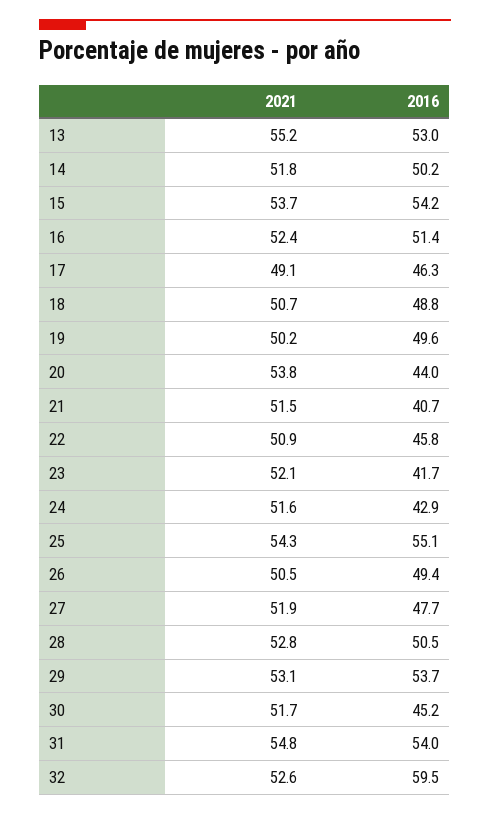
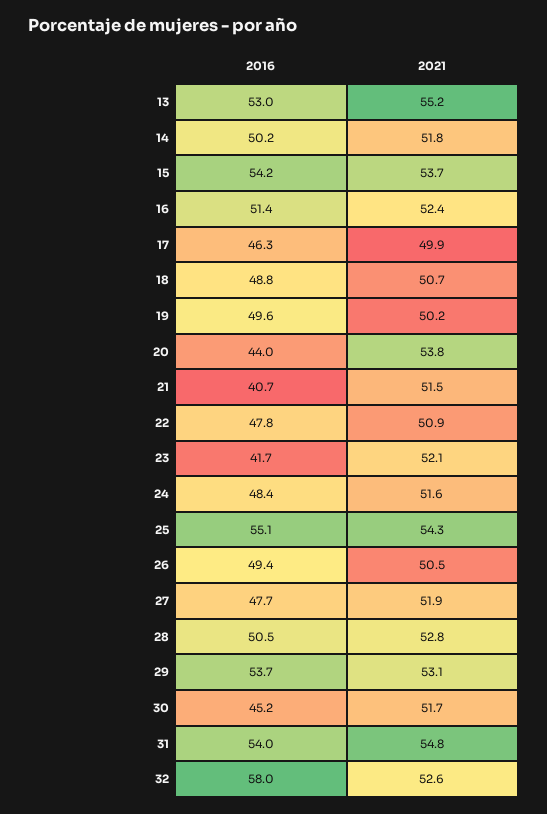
  {
    "2021": {
      "13": 55.2,
      "14": 51.8,
      "15": 53.7,
      "16": 52.4,
-     "17": 49.1,
+     "17": 49.9,
      "18": 50.7,
      "19": 50.2,
      "20": 53.8,
      "21": 51.5,
      "22": 50.9,
      "23": 52.1,
      "24": 51.6,
      "25": 54.3,
      "26": 50.5,
      "27": 51.9,
      "28": 52.8,
      "29": 53.1,
      "30": 51.7,
      "31": 54.8,
      "32": 52.6
    },
    "2016": {
      "13": 53,
      "14": 50.2,
      "15": 54.2,
      "16": 51.4,
      "17": 46.3,
      "18": 48.8,
      "19": 49.6,
      "20": 44,
      "21": 40.7,
-     "22": 45.8,
+     "22": 47.8,
      "23": 41.7,
-     "24": 42.9,
+     "24": 48.4,
      "25": 55.1,
      "26": 49.4,
      "27": 47.7,
      "28": 50.5,
      "29": 53.7,
      "30": 45.2,
      "31": 54,
-     "32": 59.5
+     "32": 58
    }
  }

